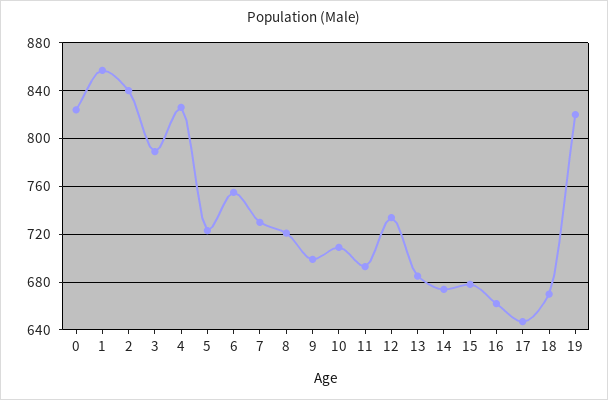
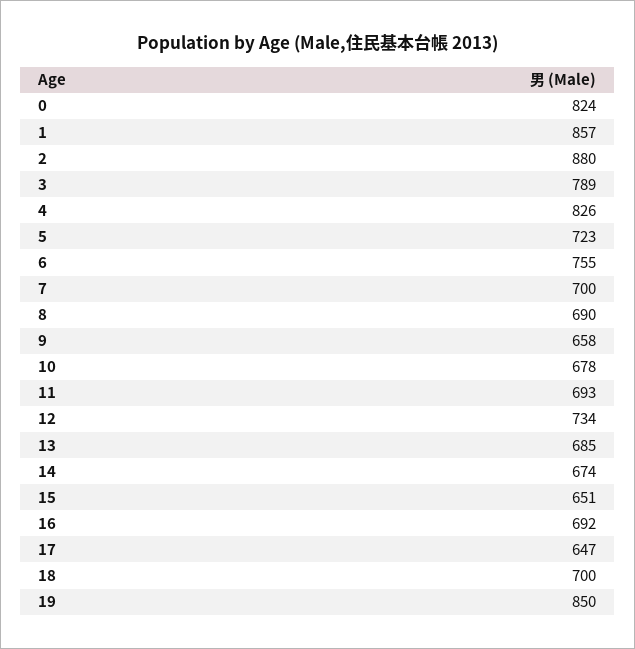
  {
    "0": 824,
    "1": 857,
-   "2": 840,
+   "2": 880,
    "3": 789,
    "4": 826,
    "5": 723,
    "6": 755,
-   "7": 730,
+   "7": 700,
-   "8": 720,
+   "8": 690,
-   "9": 700,
+   "9": 658,
-   "10": 710,
+   "10": 678,
    "11": 693,
    "12": 734,
    "13": 685,
    "14": 674,
-   "15": 680,
+   "15": 651,
-   "16": 660,
+   "16": 692,
    "17": 647,
-   "18": 670,
+   "18": 700,
-   "19": 820
+   "19": 850
  }

